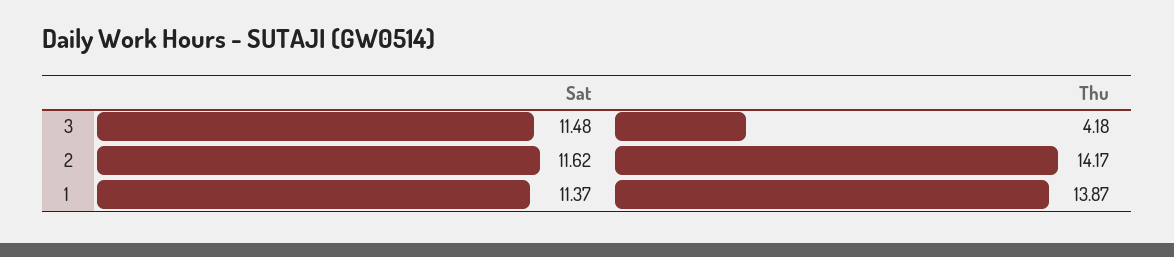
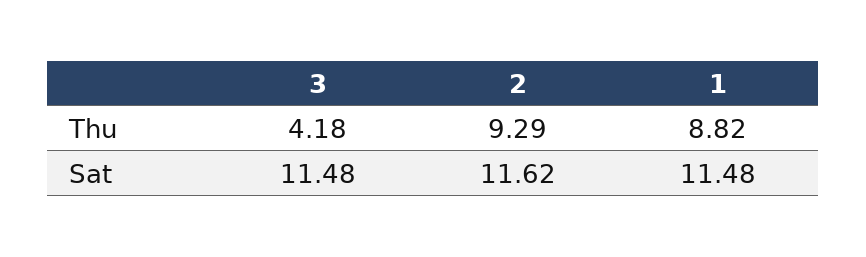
  {
    "Sat": {
      "3": 11.48,
      "2": 11.62,
-     "1": 11.37
+     "1": 11.48
    },
    "Thu": {
      "3": 4.18,
-     "2": 14.17,
+     "2": 9.29,
-     "1": 13.87
+     "1": 8.82
    }
  }

